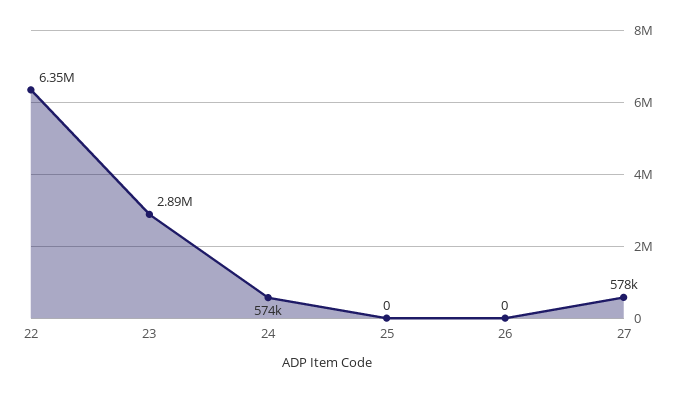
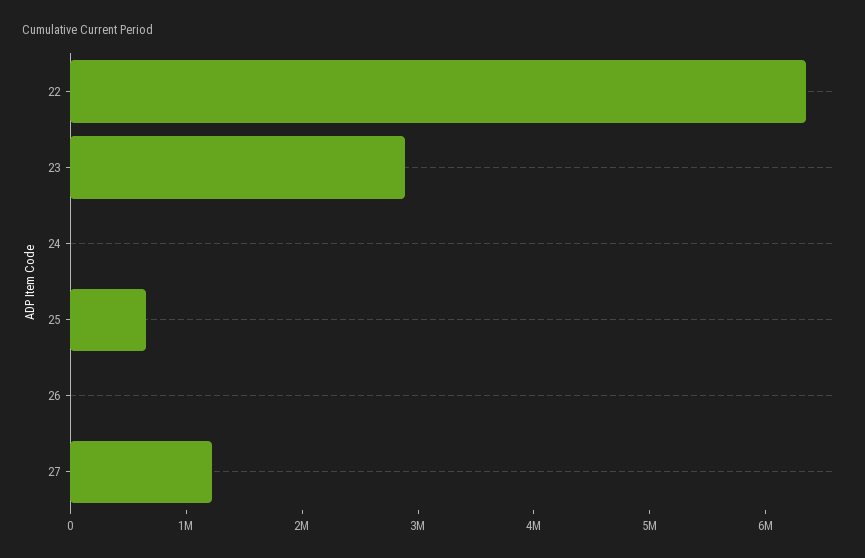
  {
    "22": 6350000,
    "23": 2890000,
-   "24": 574000,
+   "24": 0,
-   "25": 0,
+   "25": 600000,
    "26": 0,
-   "27": 578000
+   "27": 1200000
  }

